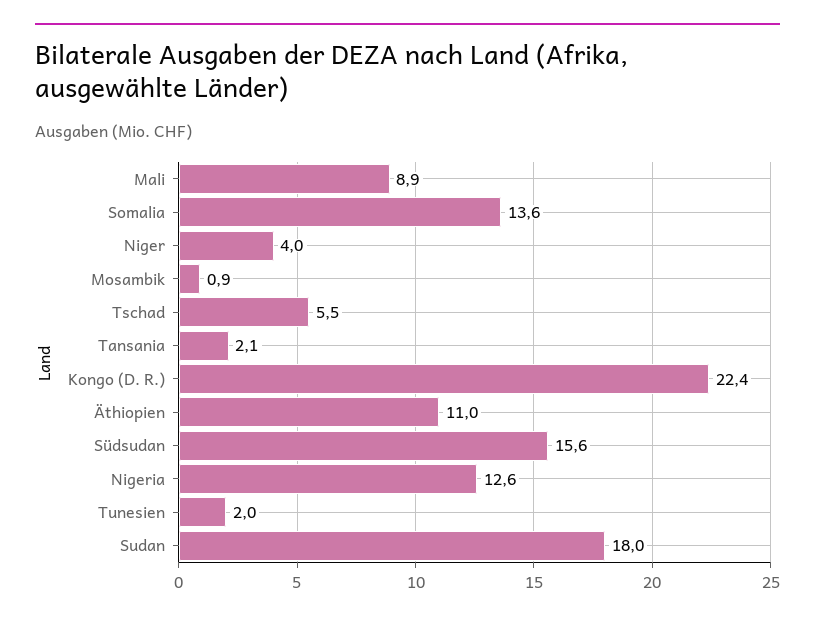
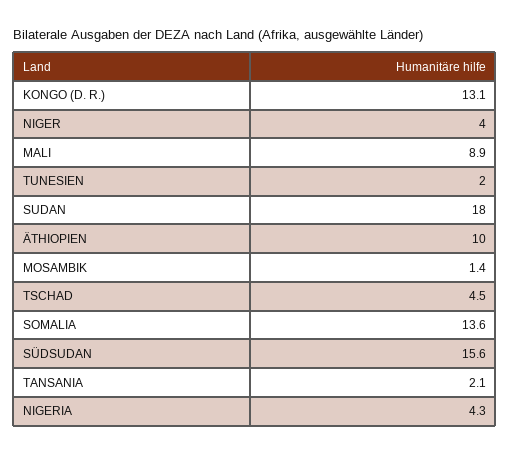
  {
    "Mali": 8.9,
    "Somalia": 13.6,
    "Niger": 4,
-   "Mosambik": 0.9,
+   "Mosambik": 1.4,
-   "Tschad": 5.5,
+   "Tschad": 4.5,
    "Tansania": 2.1,
-   "Kongo (D. R.)": 22.4,
+   "Kongo (D. R.)": 13.1,
-   "Äthiopien": 11,
+   "Äthiopien": 10,
    "Südsudan": 15.6,
-   "Nigeria": 12.6,
+   "Nigeria": 4.3,
    "Tunesien": 2,
    "Sudan": 18
  }

